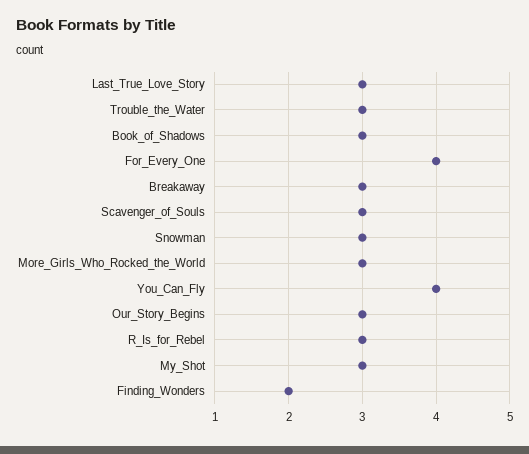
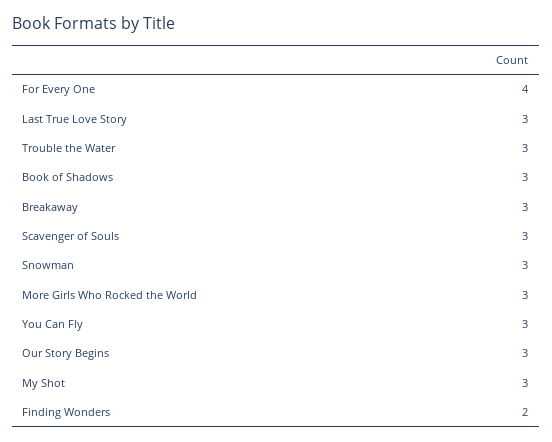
  {
    "Last_True_Love_Story": 3,
    "Trouble_the_Water": 3,
    "Book_of_Shadows": 3,
    "For_Every_One": 4,
    "Breakaway": 3,
    "Scavenger_of_Souls": 3,
    "Snowman": 3,
    "More_Girls_Who_Rocked_the_World": 3,
-   "You_Can_Fly": 4,
+   "You_Can_Fly": 3,
    "Our_Story_Begins": 3,
-   "R_Is_for_Rebel": 3,
    "My_Shot": 3,
    "Finding_Wonders": 2
  }

